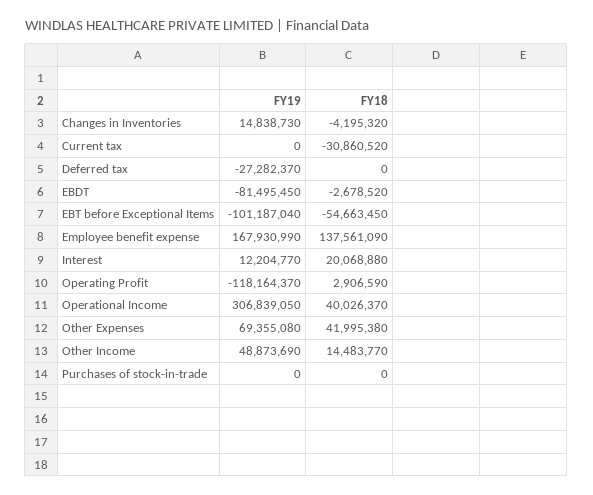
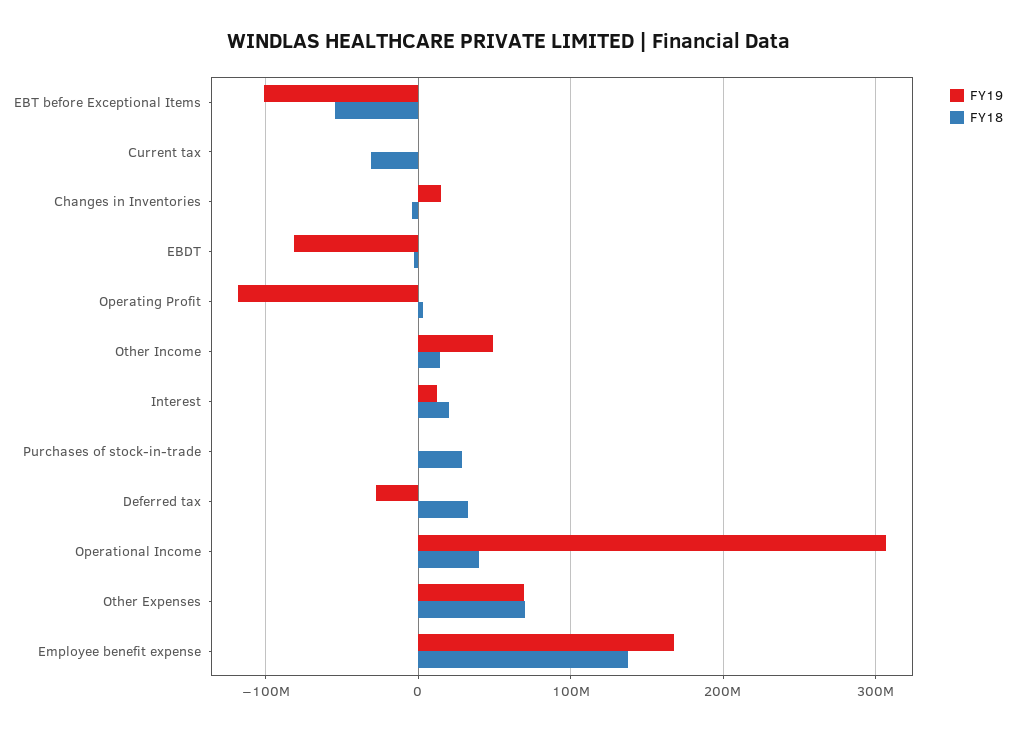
  {
    "FY19": {
      "Changes in Inventories": 14838730,
      "Current tax": 0,
      "Deferred tax": -27282370,
      "EBDT": -81495450,
      "EBT before Exceptional Items": -101187040,
      "Employee benefit expense": 167930990,
      "Interest": 12204770,
      "Operating Profit": -118164370,
      "Operational Income": 306839050,
      "Other Expenses": 69355080,
      "Other Income": 48873690,
      "Purchases of stock-in-trade": 0
    },
    "FY18": {
      "Changes in Inventories": -4195320,
      "Current tax": -30860520,
-     "Deferred tax": 0,
+     "Deferred tax": 30000000,
      "EBDT": -2678520,
      "EBT before Exceptional Items": -54663450,
      "Employee benefit expense": 137561090,
      "Interest": 20068880,
      "Operating Profit": 2906590,
      "Operational Income": 40026370,
-     "Other Expenses": 41995380,
+     "Other Expenses": 70000000,
      "Other Income": 14483770,
-     "Purchases of stock-in-trade": 0
+     "Purchases of stock-in-trade": 30000000
    }
  }

